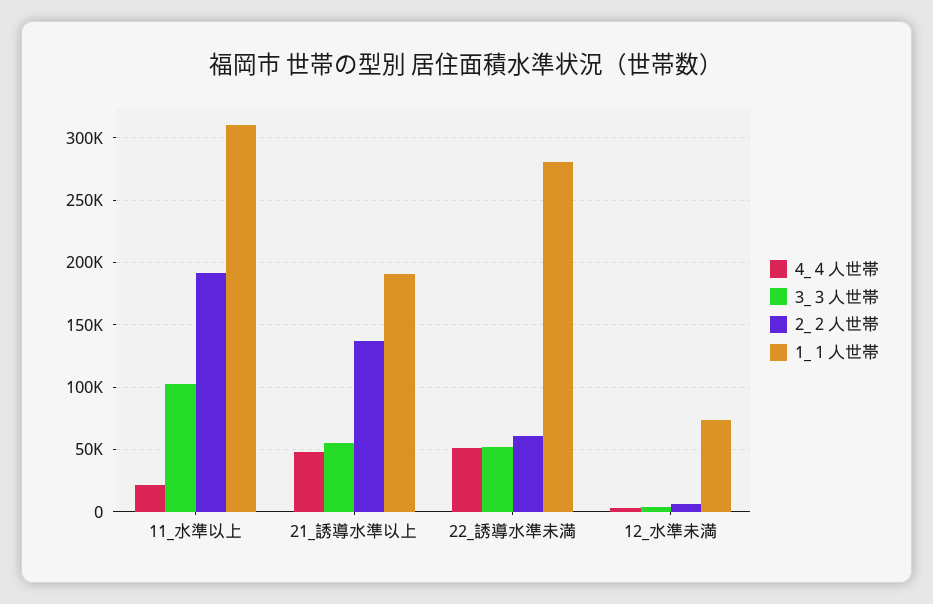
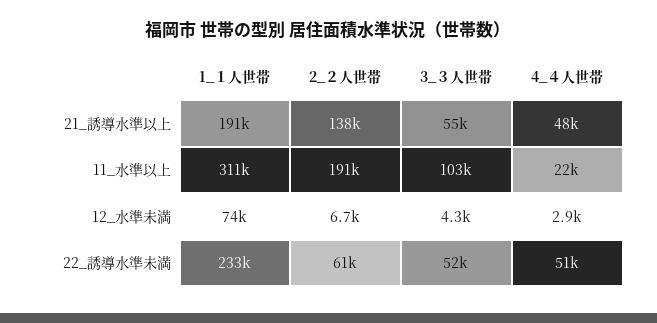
  {
    "4_４人世帯": {
      "11_水準以上": 22000,
      "21_誘導水準以上": 48000,
      "22_誘導水準未満": 51000,
      "12_水準未満": 2900
    },
    "3_３人世帯": {
      "11_水準以上": 103000,
      "21_誘導水準以上": 55000,
      "22_誘導水準未満": 52000,
      "12_水準未満": 4300
    },
    "2_２人世帯": {
      "11_水準以上": 191000,
      "21_誘導水準以上": 138000,
      "22_誘導水準未満": 61000,
      "12_水準未満": 6700
    },
    "1_１人世帯": {
      "11_水準以上": 311000,
      "21_誘導水準以上": 191000,
-     "22_誘導水準未満": 280000,
+     "22_誘導水準未満": 233000,
      "12_水準未満": 74000
    }
  }

